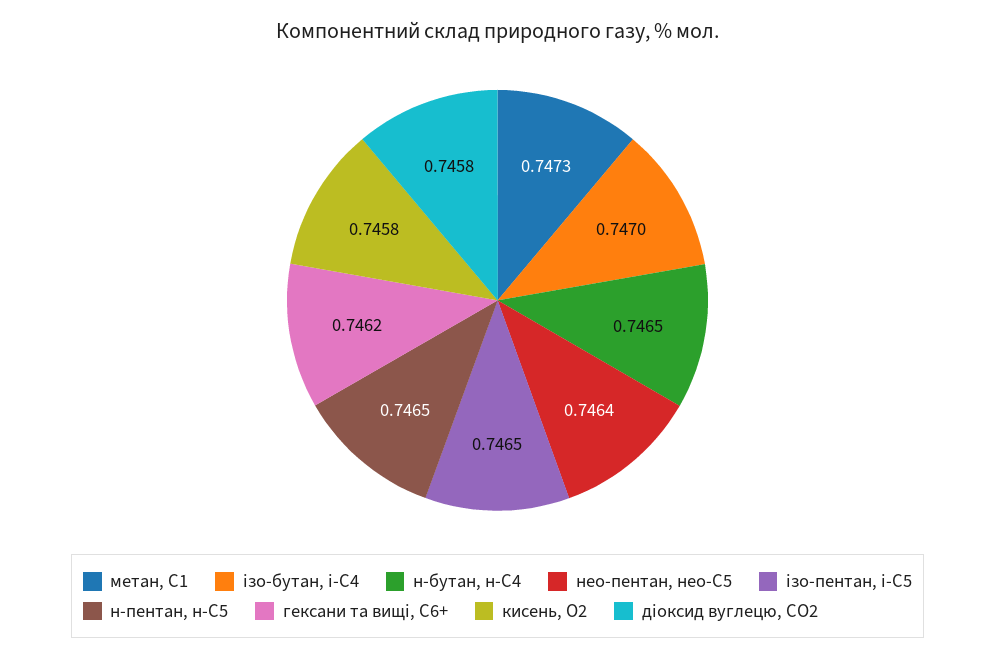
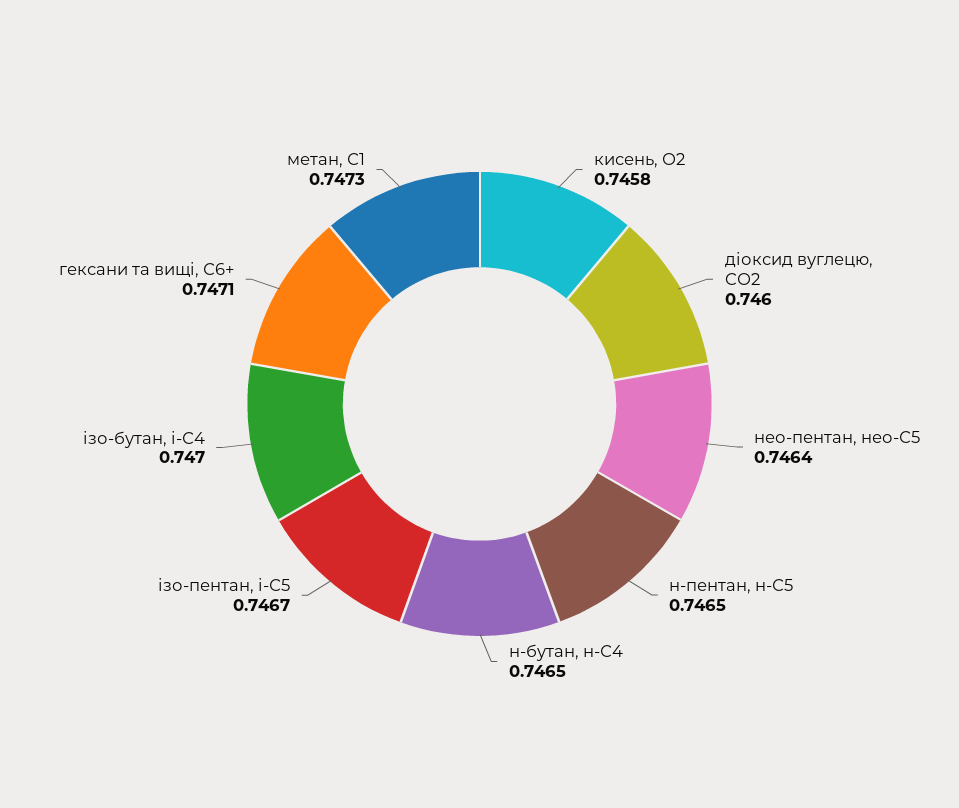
  {
    "метан, С1": 0.7473,
    "ізо-бутан, і-С4": 0.747,
    "н-бутан, н-С4": 0.7465,
    "нео-пентан, нео-С5": 0.7464,
-   "ізо-пентан, і-С5": 0.7465,
+   "ізо-пентан, і-С5": 0.7467,
    "н-пентан, н-С5": 0.7465,
-   "гексани та вищі, С6+": 0.7462,
+   "гексани та вищі, С6+": 0.7471,
    "кисень, О2": 0.7458,
-   "діоксид вуглецю, CО2": 0.7458
+   "діоксид вуглецю, CО2": 0.746
  }

